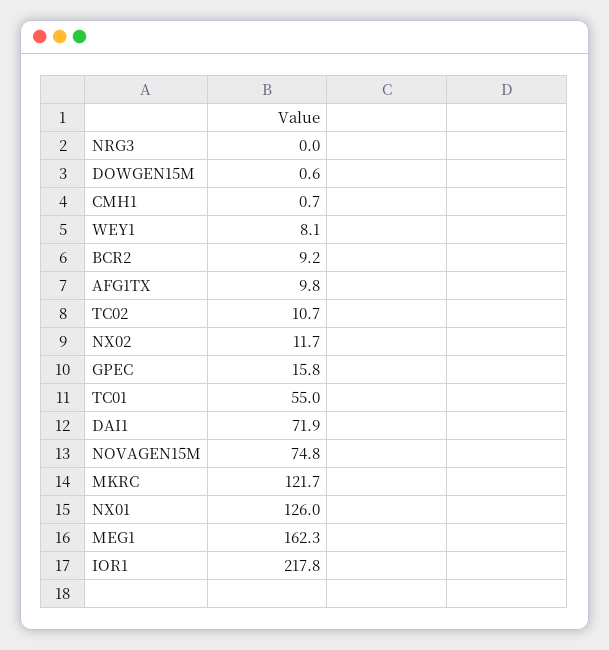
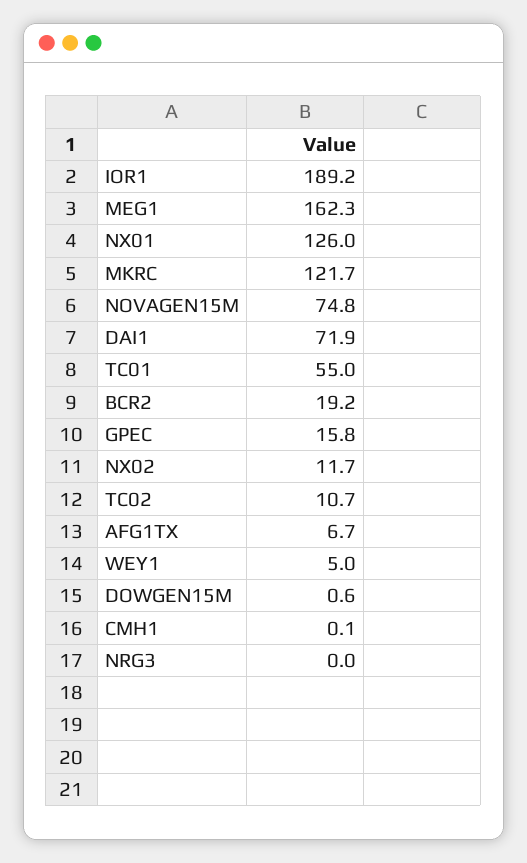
  {
    "NRG3": 0,
    "DOWGEN15M": 0.6,
-   "CMH1": 0.7,
+   "CMH1": 0.1,
-   "WEY1": 8.1,
+   "WEY1": 5,
-   "BCR2": 9.2,
+   "BCR2": 19.2,
-   "AFG1TX": 9.8,
+   "AFG1TX": 6.7,
    "TC02": 10.7,
    "NX02": 11.7,
    "GPEC": 15.8,
    "TC01": 55,
    "DAI1": 71.9,
    "NOVAGEN15M": 74.8,
    "MKRC": 121.7,
    "NX01": 126,
    "MEG1": 162.3,
-   "IOR1": 217.8
+   "IOR1": 189.2
  }

